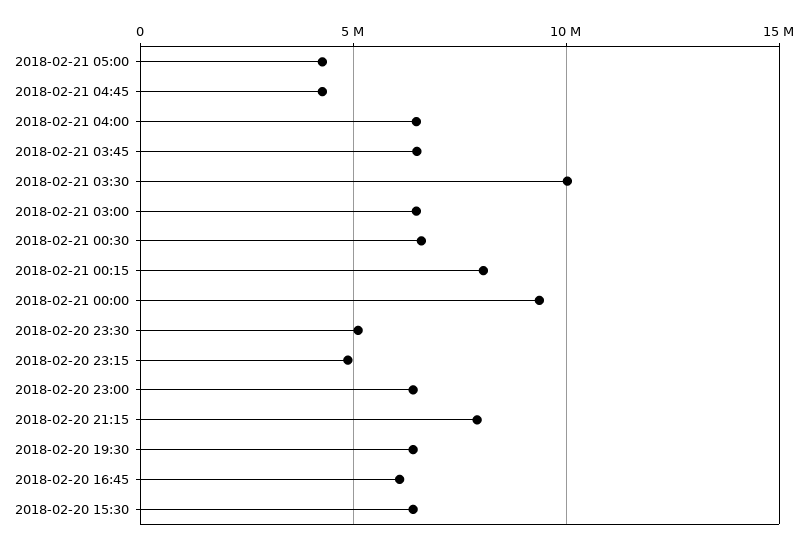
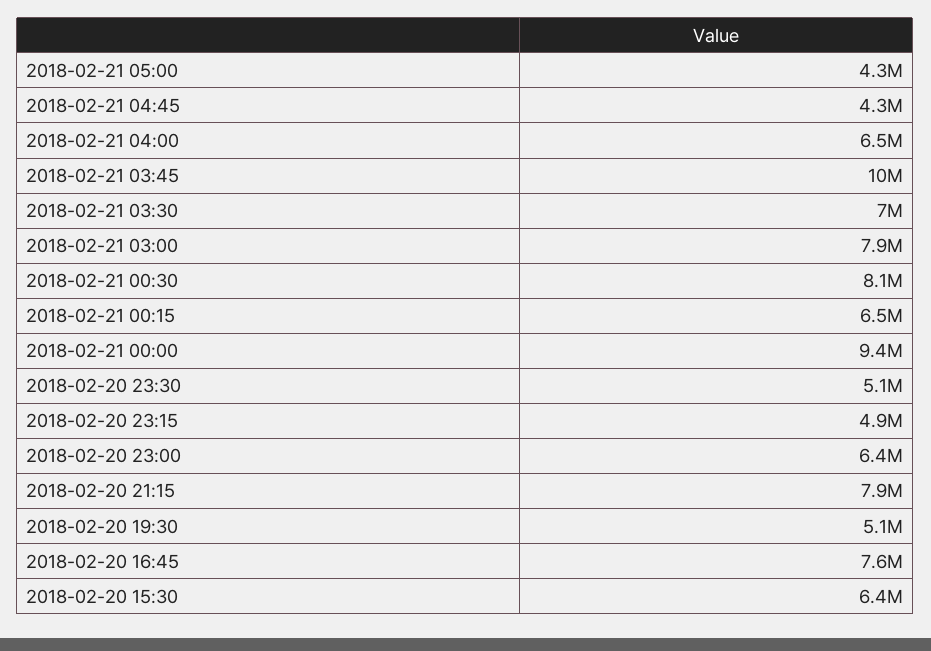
  {
    "2018-02-21 05:00": 4300000,
    "2018-02-21 04:45": 4300000,
    "2018-02-21 04:00": 6500000,
-   "2018-02-21 03:45": 6500000,
+   "2018-02-21 03:45": 10000000,
-   "2018-02-21 03:30": 10000000,
+   "2018-02-21 03:30": 7000000,
-   "2018-02-21 03:00": 6500000,
+   "2018-02-21 03:00": 7900000,
-   "2018-02-21 00:30": 6500000,
+   "2018-02-21 00:30": 8100000,
-   "2018-02-21 00:15": 8000000,
+   "2018-02-21 00:15": 6500000,
    "2018-02-21 00:00": 9400000,
    "2018-02-20 23:30": 5100000,
    "2018-02-20 23:15": 4900000,
    "2018-02-20 23:00": 6400000,
    "2018-02-20 21:15": 7900000,
-   "2018-02-20 19:30": 6500000,
+   "2018-02-20 19:30": 5100000,
-   "2018-02-20 16:45": 6000000,
+   "2018-02-20 16:45": 7600000,
    "2018-02-20 15:30": 6400000
  }

